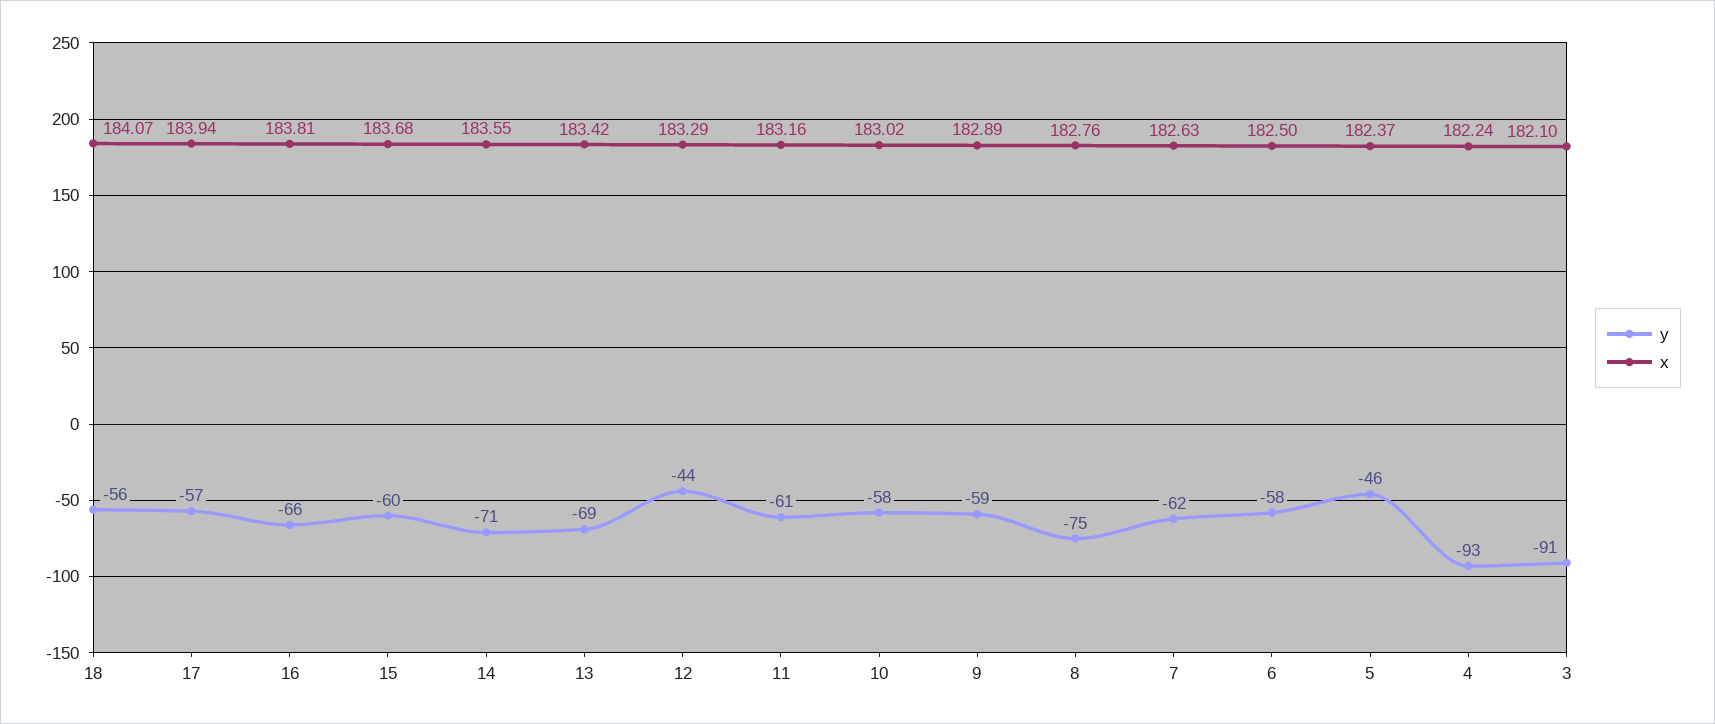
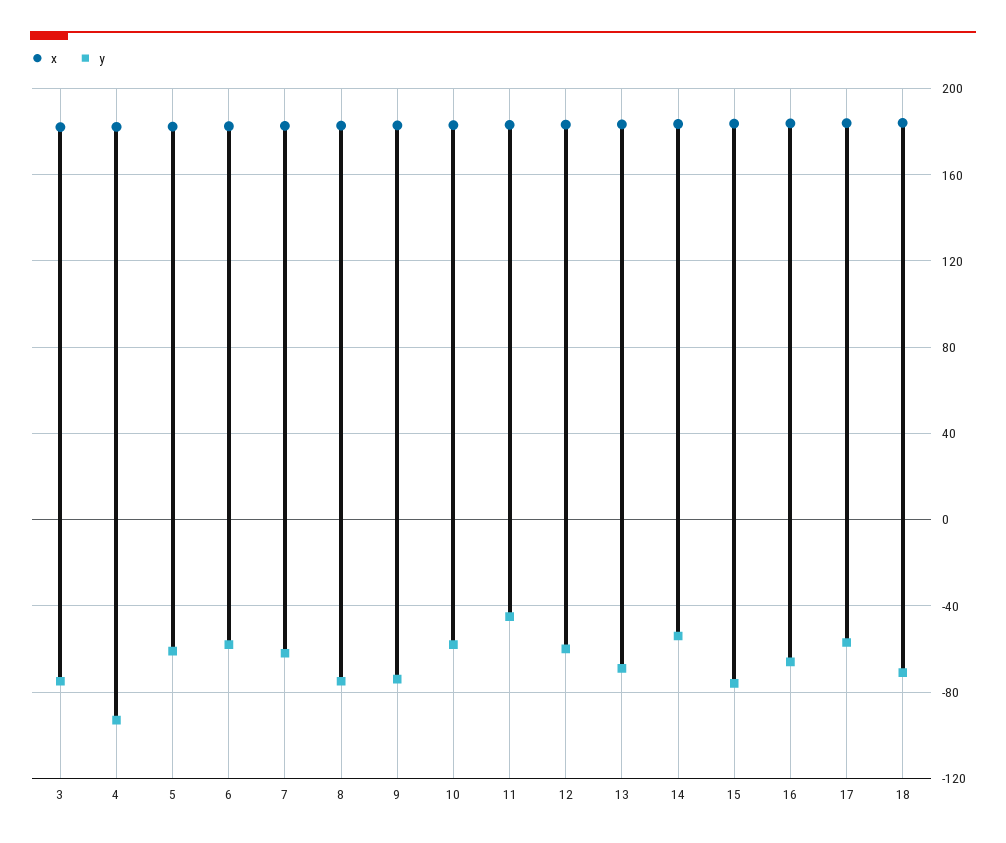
  {
    "y": {
-     "18": -56,
+     "18": -70,
      "17": -57,
      "16": -66,
-     "15": -60,
+     "15": -75,
-     "14": -71,
+     "14": -55,
      "13": -69,
-     "12": -44,
+     "12": -60,
-     "11": -61,
+     "11": -45,
      "10": -58,
-     "9": -59,
+     "9": -75,
      "8": -75,
      "7": -62,
      "6": -58,
-     "5": -46,
+     "5": -60,
      "4": -93,
-     "3": -91
+     "3": -75
    },
    "x": {
      "18": 184.07,
      "17": 183.94,
      "16": 183.81,
      "15": 183.68,
      "14": 183.55,
      "13": 183.42,
      "12": 183.29,
      "11": 183.16,
      "10": 183.02,
      "9": 182.89,
      "8": 182.76,
      "7": 182.63,
      "6": 182.5,
      "5": 182.37,
      "4": 182.24,
      "3": 182.1
    }
  }

